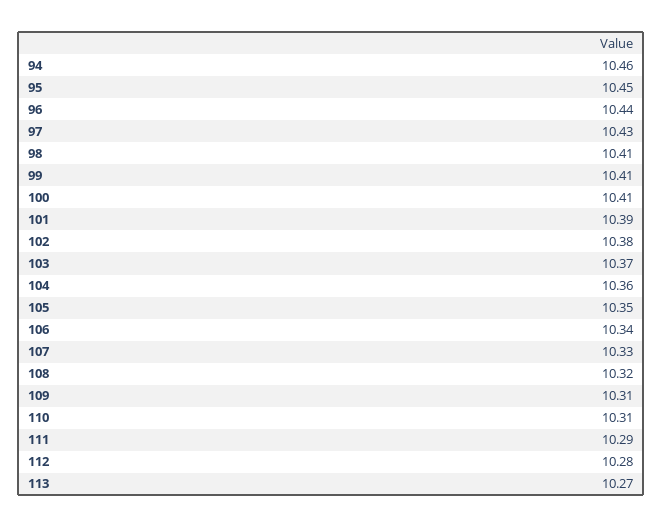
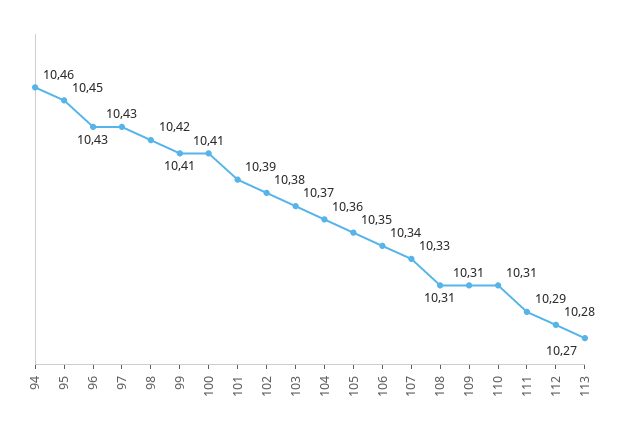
  {
    "94": 10.46,
    "95": 10.45,
-   "96": 10.44,
+   "96": 10.43,
    "97": 10.43,
-   "98": 10.41,
+   "98": 10.42,
    "99": 10.41,
    "100": 10.41,
    "101": 10.39,
    "102": 10.38,
    "103": 10.37,
    "104": 10.36,
    "105": 10.35,
    "106": 10.34,
    "107": 10.33,
-   "108": 10.32,
+   "108": 10.31,
    "109": 10.31,
    "110": 10.31,
    "111": 10.29,
    "112": 10.28,
    "113": 10.27
  }

